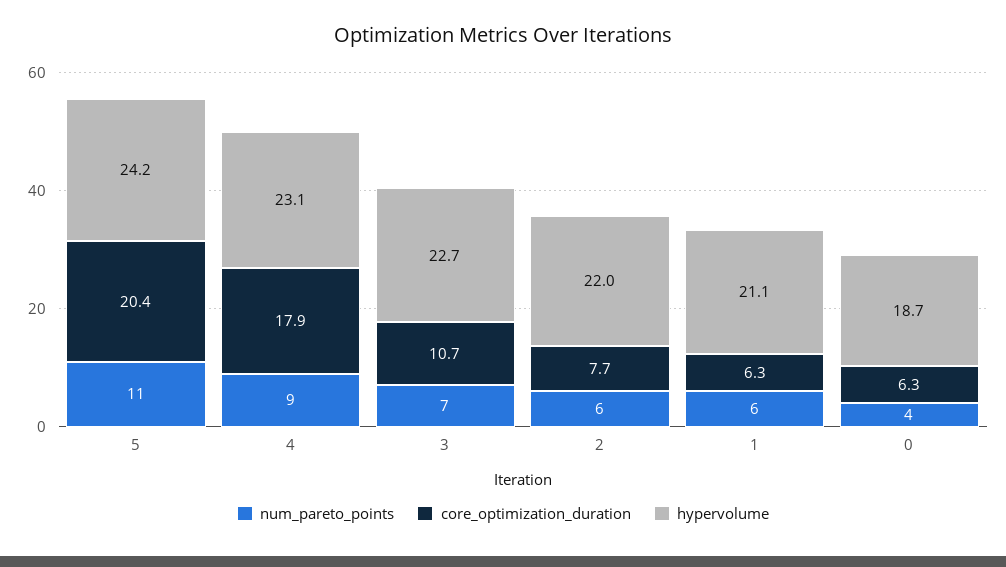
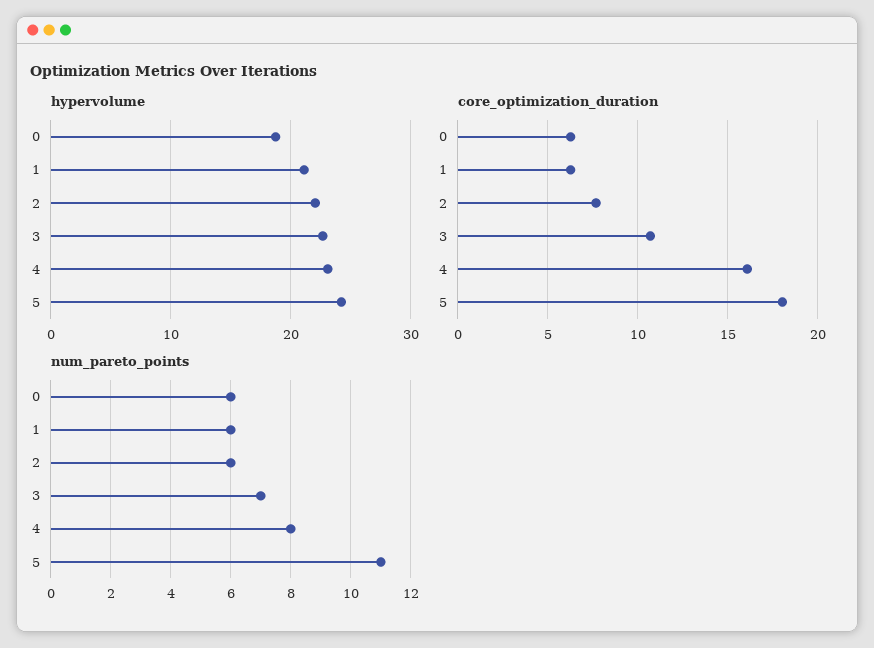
  {
    "num_pareto_points": {
      "5": 11,
-     "4": 9,
+     "4": 8,
      "3": 7,
      "2": 6,
      "1": 6,
-     "0": 4
+     "0": 6
    },
    "core_optimization_duration": {
-     "5": 20.4,
+     "5": 18,
-     "4": 17.9,
+     "4": 16,
      "3": 10.7,
      "2": 7.7,
      "1": 6.3,
      "0": 6.3
    },
    "hypervolume": {
      "5": 24.2,
      "4": 23.1,
      "3": 22.7,
      "2": 22,
      "1": 21.1,
      "0": 18.7
    }
  }

